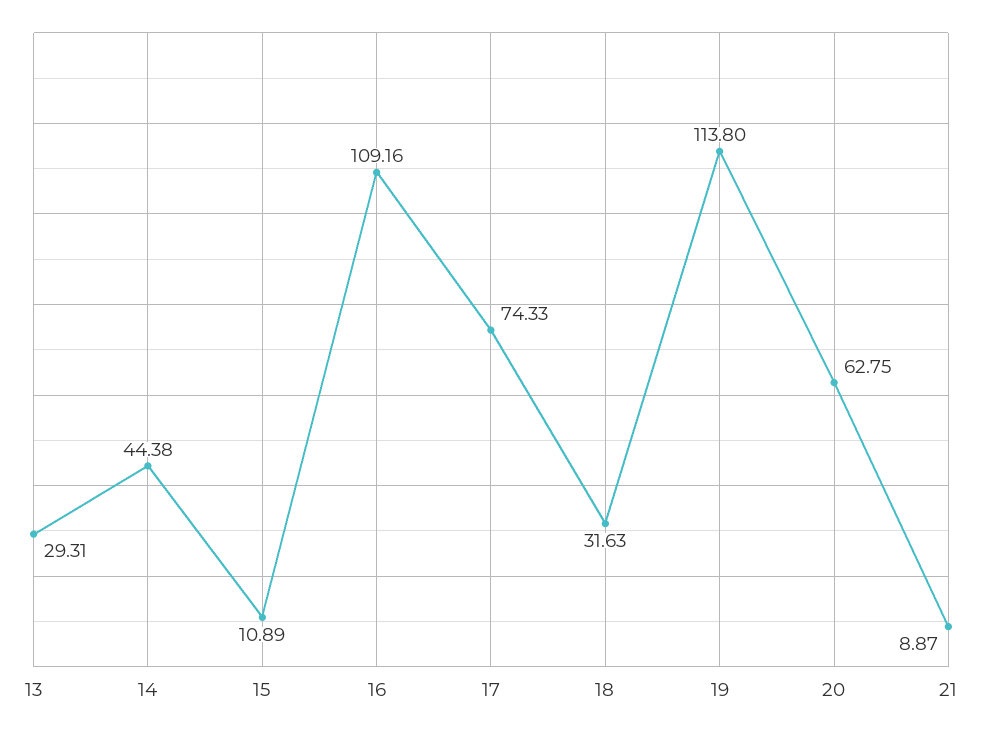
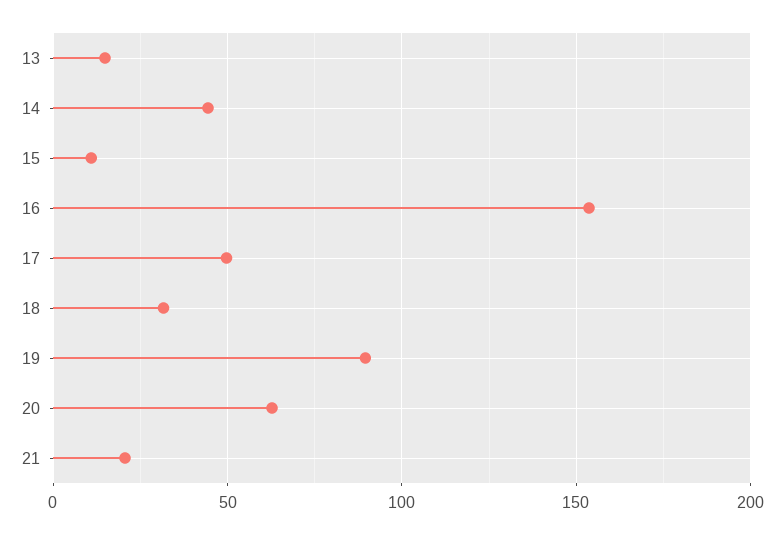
  {
-   "13": 29.31,
+   "13": 15,
    "14": 44.38,
    "15": 10.89,
-   "16": 109.16,
+   "16": 155,
-   "17": 74.33,
+   "17": 50,
    "18": 31.63,
-   "19": 113.8,
+   "19": 90,
    "20": 62.75,
-   "21": 8.87
+   "21": 20
  }

